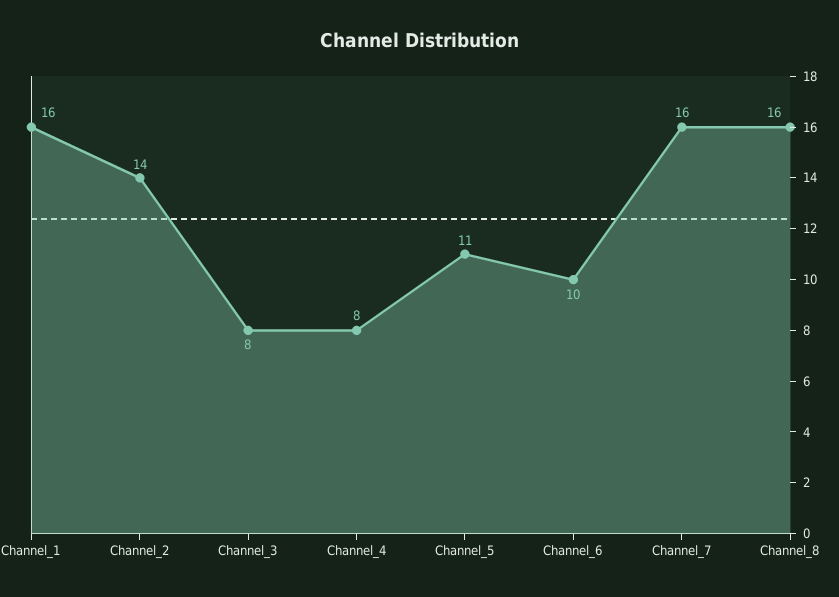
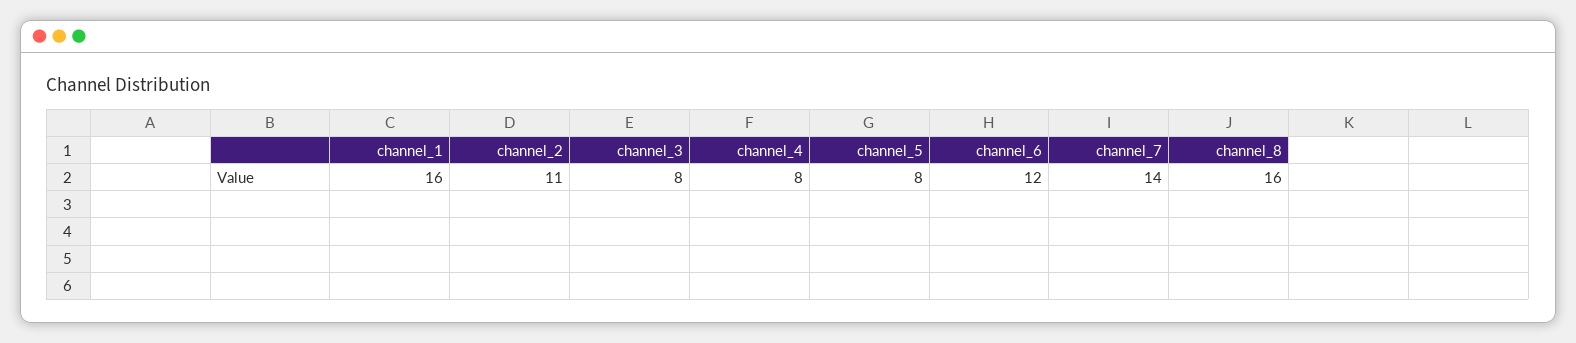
  {
    "Channel_1": 16,
-   "Channel_2": 14,
+   "Channel_2": 11,
    "Channel_3": 8,
    "Channel_4": 8,
-   "Channel_5": 11,
+   "Channel_5": 8,
-   "Channel_6": 10,
+   "Channel_6": 12,
-   "Channel_7": 16,
+   "Channel_7": 14,
    "Channel_8": 16
  }

